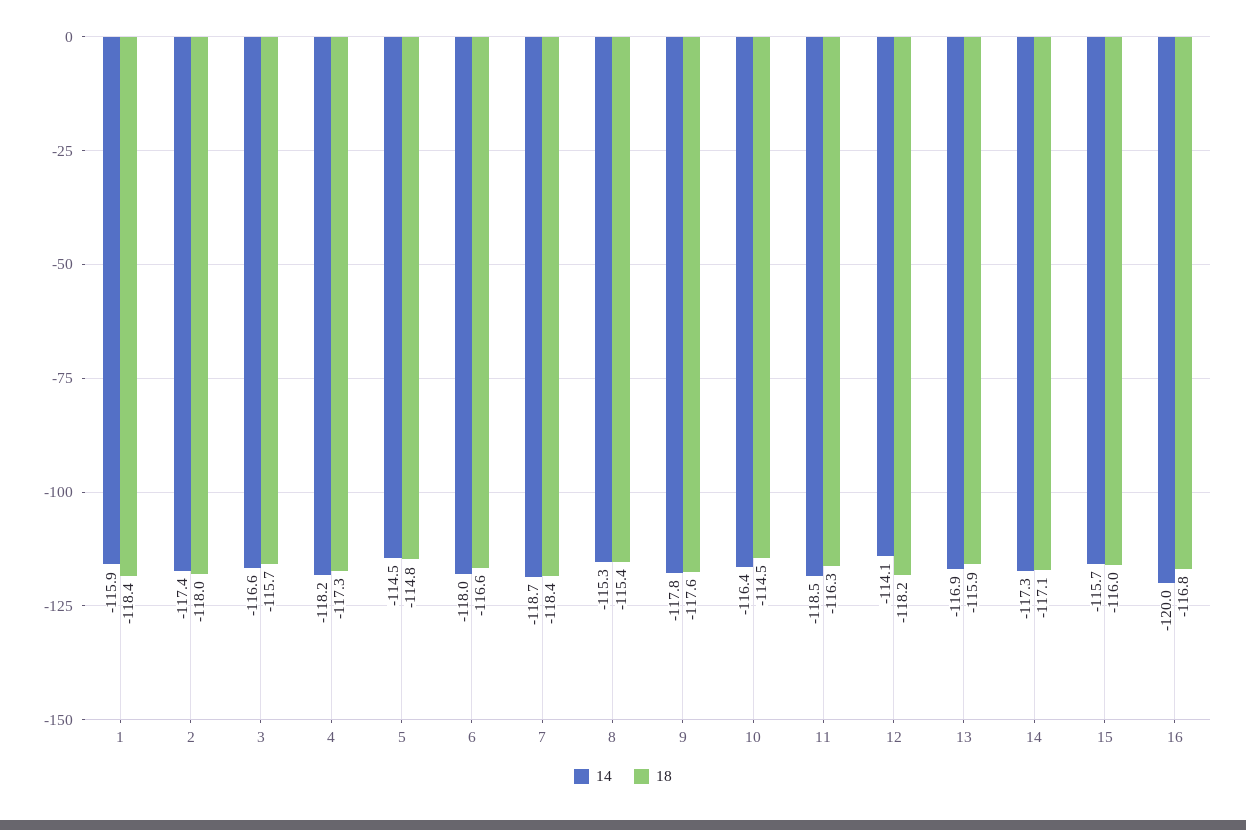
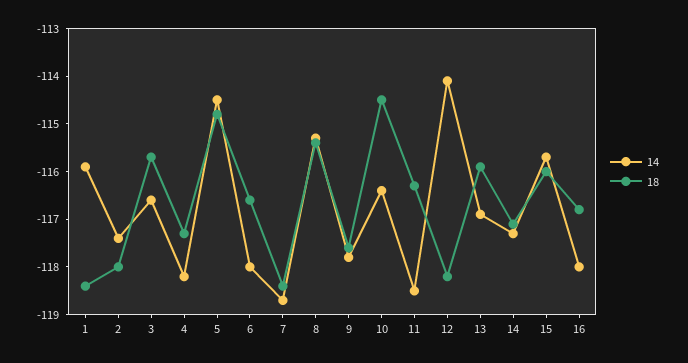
  {
    "14": {
      "1": -115.9,
      "2": -117.4,
      "3": -116.6,
      "4": -118.2,
      "5": -114.5,
      "6": -118,
      "7": -118.7,
      "8": -115.3,
      "9": -117.8,
      "10": -116.4,
      "11": -118.5,
      "12": -114.1,
      "13": -116.9,
      "14": -117.3,
      "15": -115.7,
-     "16": -120
+     "16": -118
    },
    "18": {
      "1": -118.4,
      "2": -118,
      "3": -115.7,
      "4": -117.3,
      "5": -114.8,
      "6": -116.6,
      "7": -118.4,
      "8": -115.4,
      "9": -117.6,
      "10": -114.5,
      "11": -116.3,
      "12": -118.2,
      "13": -115.9,
      "14": -117.1,
      "15": -116,
      "16": -116.8
    }
  }

